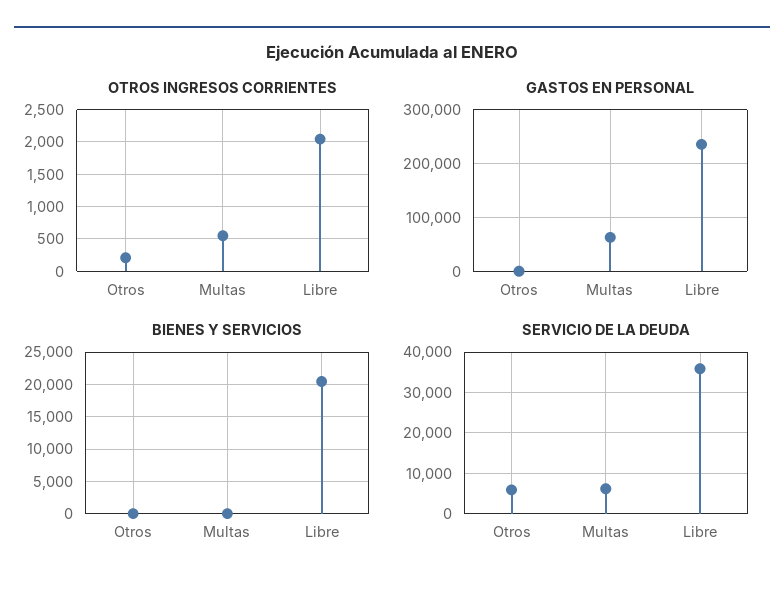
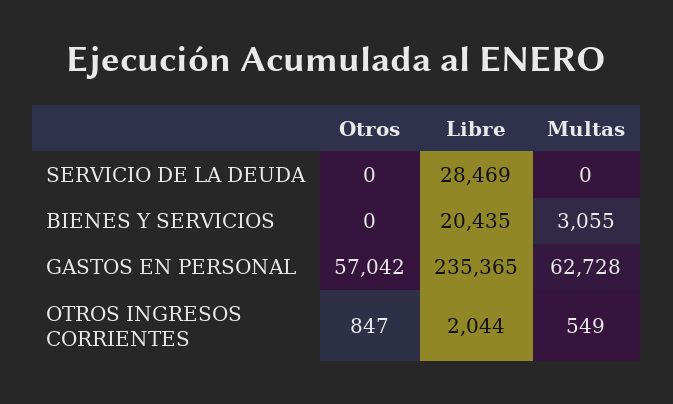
  {
    "OTROS INGRESOS CORRIENTES": {
-     "Otros": 200,
+     "Otros": 847,
      "Multas": 549,
      "Libre": 2044
    },
    "GASTOS EN PERSONAL": {
-     "Otros": 0,
+     "Otros": 57042,
      "Multas": 62728,
      "Libre": 235365
    },
    "BIENES Y SERVICIOS": {
      "Otros": 0,
-     "Multas": 0,
+     "Multas": 3055,
      "Libre": 20435
    },
    "SERVICIO DE LA DEUDA": {
-     "Otros": 6000,
+     "Otros": 0,
-     "Multas": 6000,
+     "Multas": 0,
-     "Libre": 36000
+     "Libre": 28469
    }
  }

